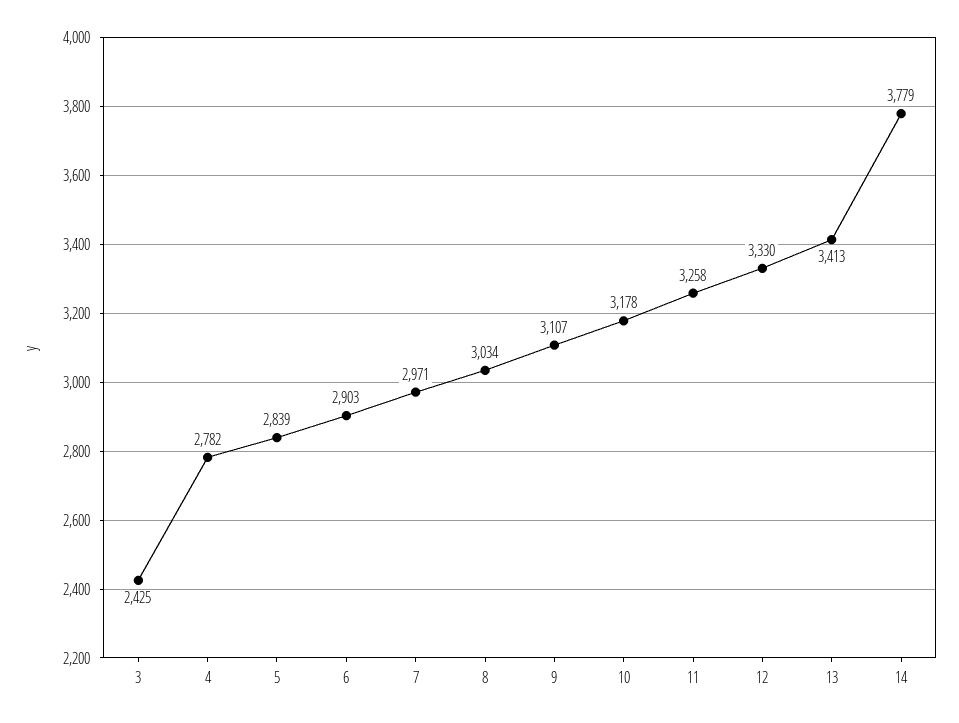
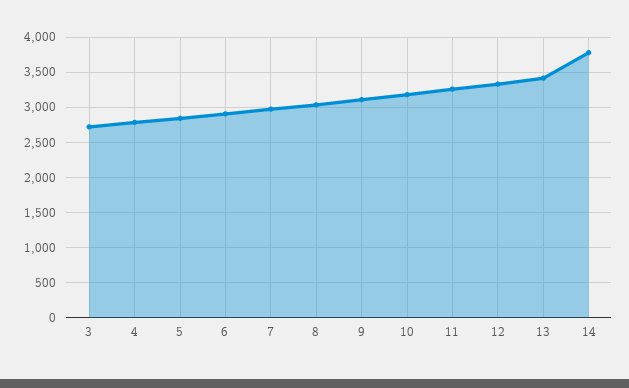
  {
-   "3": 2425,
+   "3": 2700,
    "4": 2782,
    "5": 2839,
    "6": 2903,
    "7": 2971,
    "8": 3034,
    "9": 3107,
    "10": 3178,
    "11": 3258,
    "12": 3330,
    "13": 3413,
    "14": 3779
  }

